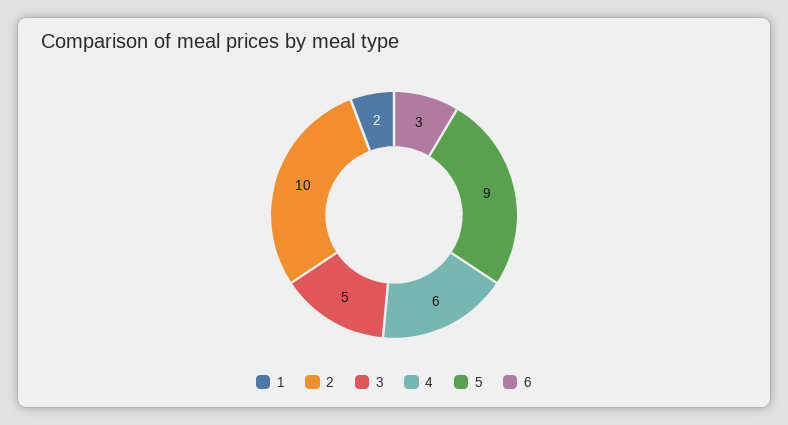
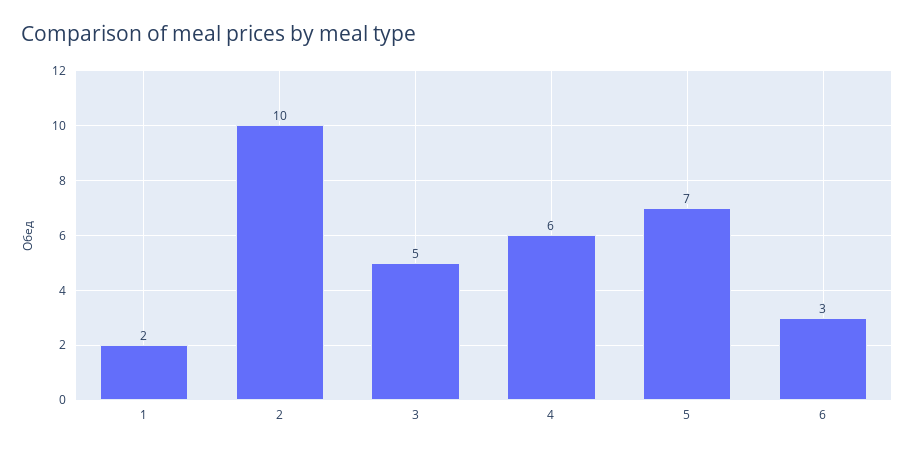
  {
    "1": 2,
    "2": 10,
    "3": 5,
    "4": 6,
-   "5": 9,
+   "5": 7,
    "6": 3
  }

